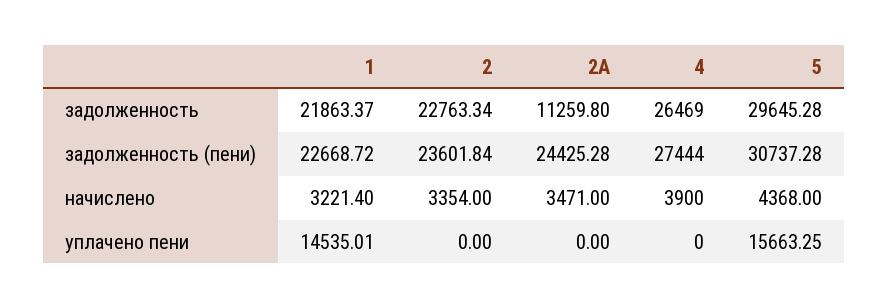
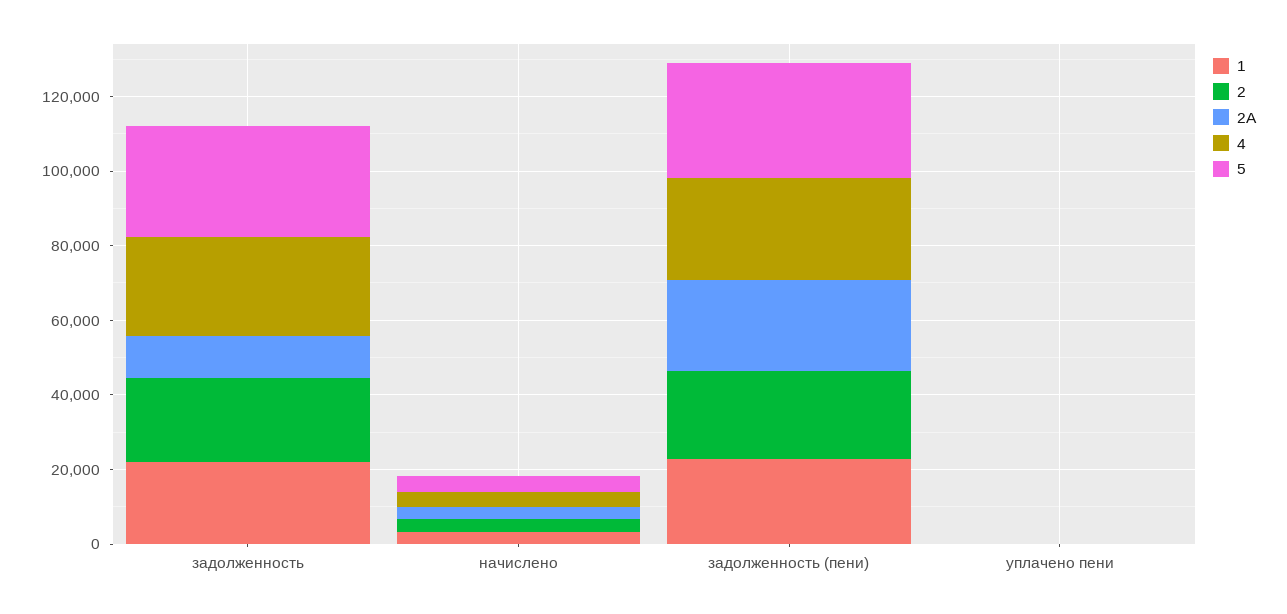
  {
    "1": {
      "задолженность": 21863.37,
      "задолженность (пени)": 22668.72,
      "начислено": 3221.4,
-     "уплачено пени": 14535.01
+     "уплачено пени": 0
    },
    "2": {
      "задолженность": 22763.34,
      "задолженность (пени)": 23601.84,
      "начислено": 3354,
      "уплачено пени": 0
    },
    "2А": {
      "задолженность": 11259.8,
      "задолженность (пени)": 24425.28,
      "начислено": 3471,
      "уплачено пени": 0
    },
    "4": {
      "задолженность": 26469,
      "задолженность (пени)": 27444,
      "начислено": 3900,
      "уплачено пени": 0
    },
    "5": {
      "задолженность": 29645.28,
      "задолженность (пени)": 30737.28,
      "начислено": 4368,
-     "уплачено пени": 15663.25
+     "уплачено пени": 0
    }
  }

